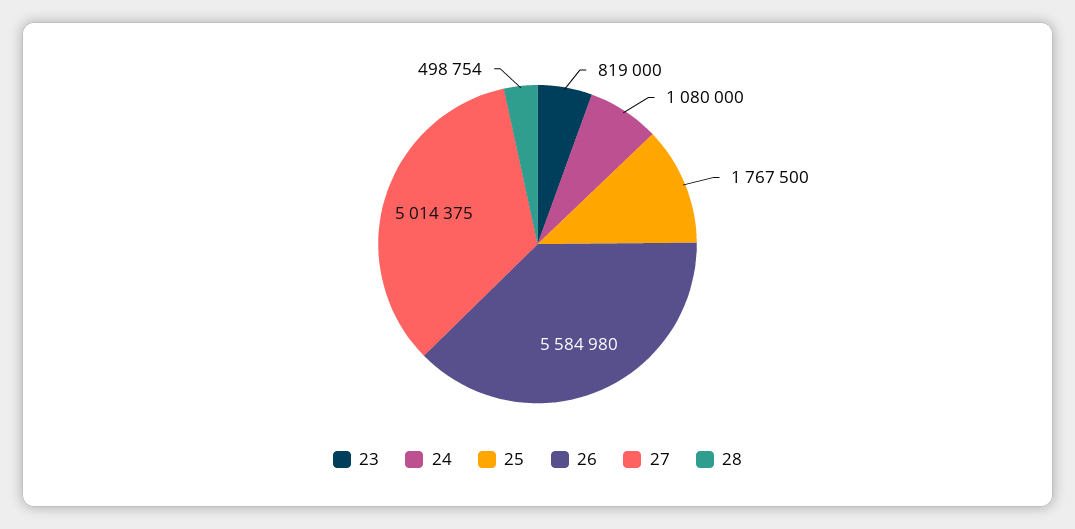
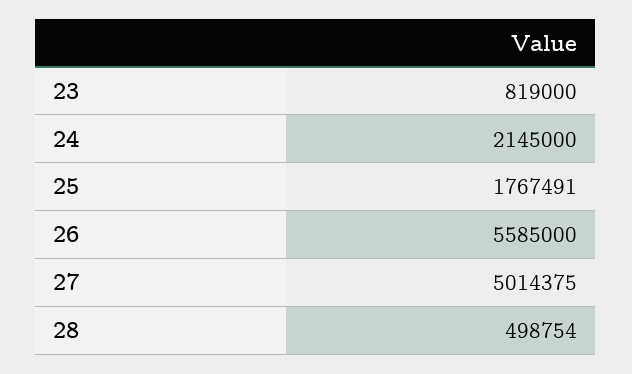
  {
    "23": 819000,
-   "24": 1080000,
+   "24": 2145000,
-   "25": 1767500,
+   "25": 1767491,
-   "26": 5584980,
+   "26": 5585000,
    "27": 5014375,
    "28": 498754
  }

